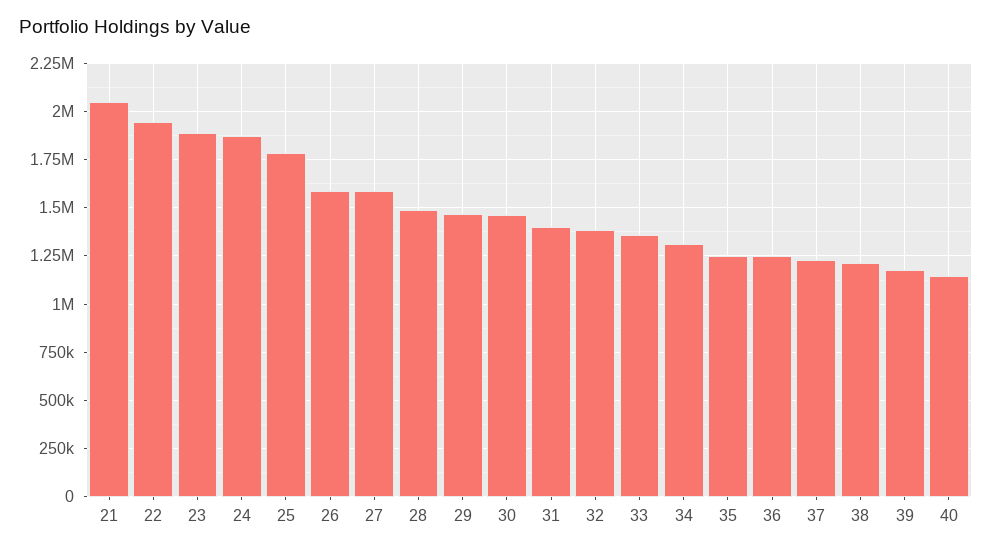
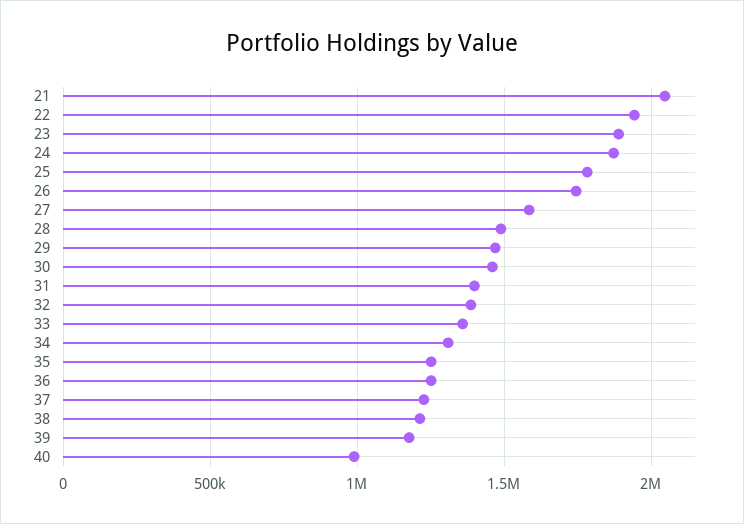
  {
    "21": 2050000,
    "22": 1950000,
    "23": 1900000,
    "24": 1850000,
    "25": 1800000,
-   "26": 1600000,
+   "26": 1750000,
    "27": 1600000,
    "28": 1500000,
    "29": 1450000,
    "30": 1450000,
    "31": 1400000,
    "32": 1400000,
    "33": 1350000,
    "34": 1300000,
    "35": 1250000,
    "36": 1250000,
    "37": 1250000,
    "38": 1200000,
    "39": 1200000,
-   "40": 1150000
+   "40": 1000000
  }

